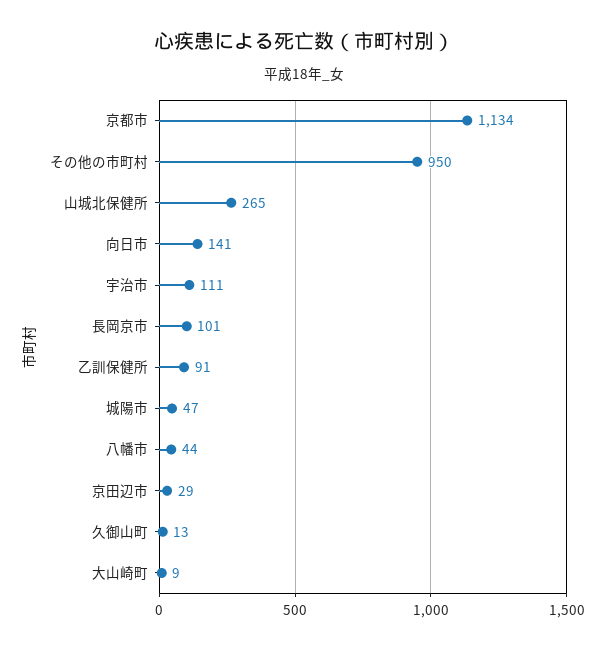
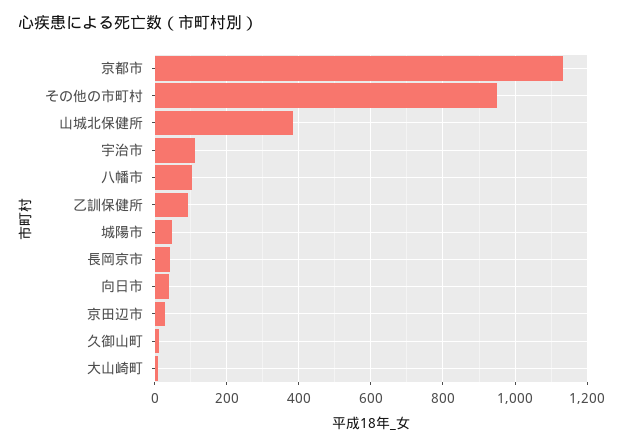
  {
    "京都市": 1134,
    "その他の市町村": 950,
-   "山城北保健所": 265,
+   "山城北保健所": 380,
-   "向日市": 141,
+   "向日市": 40,
    "宇治市": 111,
-   "長岡京市": 101,
+   "長岡京市": 40,
    "乙訓保健所": 91,
    "城陽市": 47,
-   "八幡市": 44,
+   "八幡市": 100,
    "京田辺市": 29,
    "久御山町": 13,
    "大山崎町": 9
  }

